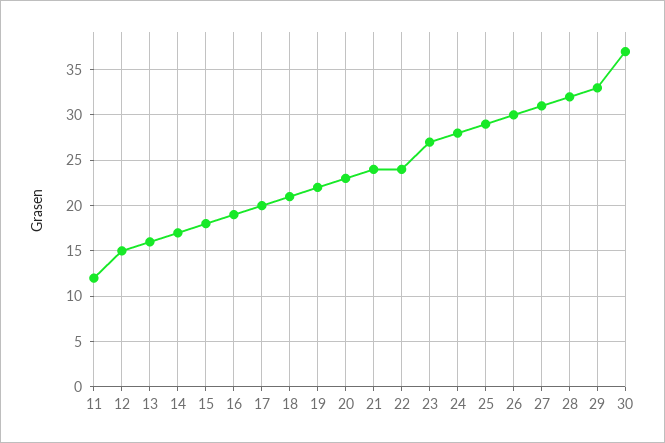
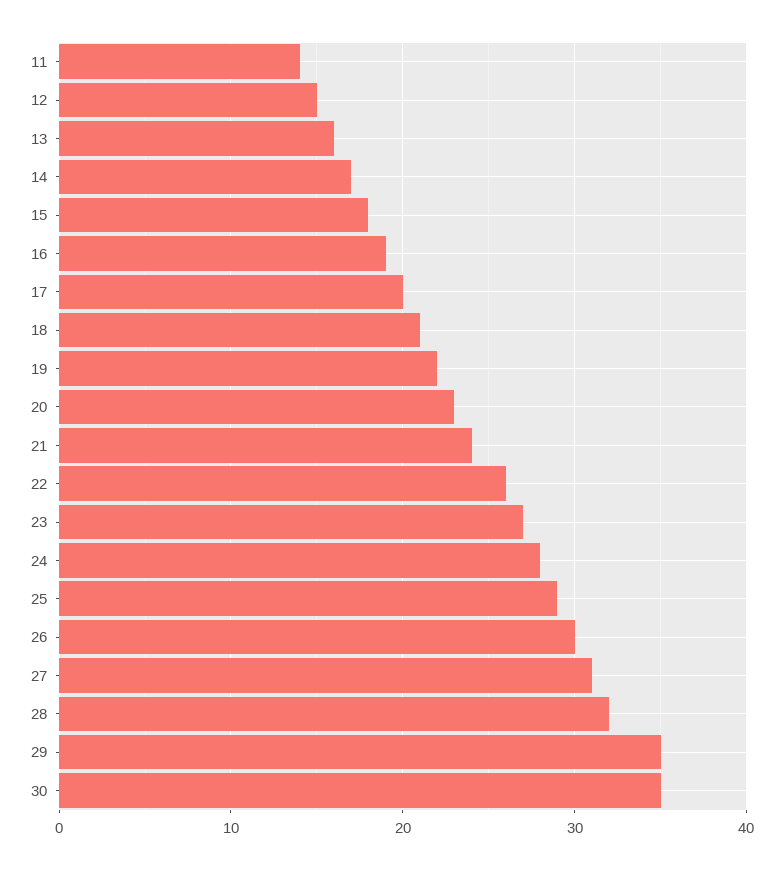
  {
-   "11": 12,
+   "11": 14,
    "12": 15,
    "13": 16,
    "14": 17,
    "15": 18,
    "16": 19,
    "17": 20,
    "18": 21,
    "19": 22,
    "20": 23,
    "21": 24,
-   "22": 24,
+   "22": 26,
    "23": 27,
    "24": 28,
    "25": 29,
    "26": 30,
    "27": 31,
    "28": 32,
-   "29": 33,
+   "29": 35,
-   "30": 37
+   "30": 35
  }

